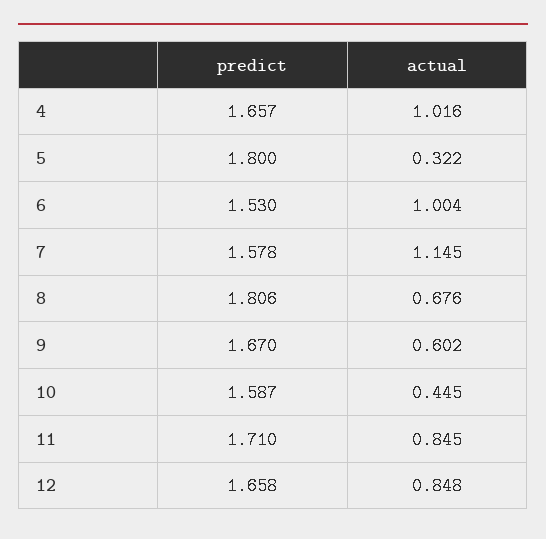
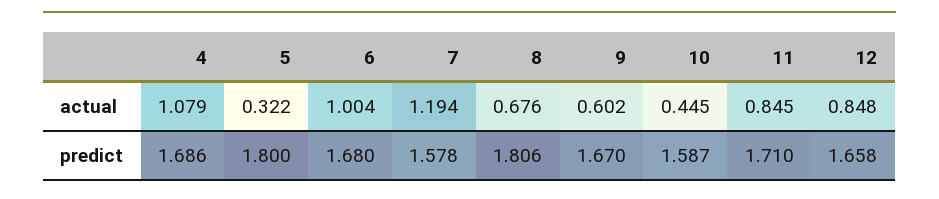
  {
    "predict": {
-     "4": 1.657,
+     "4": 1.686,
      "5": 1.8,
-     "6": 1.53,
+     "6": 1.68,
      "7": 1.578,
      "8": 1.806,
      "9": 1.67,
      "10": 1.587,
      "11": 1.71,
      "12": 1.658
    },
    "actual": {
-     "4": 1.016,
+     "4": 1.079,
      "5": 0.322,
      "6": 1.004,
-     "7": 1.145,
+     "7": 1.194,
      "8": 0.676,
      "9": 0.602,
      "10": 0.445,
      "11": 0.845,
      "12": 0.848
    }
  }

